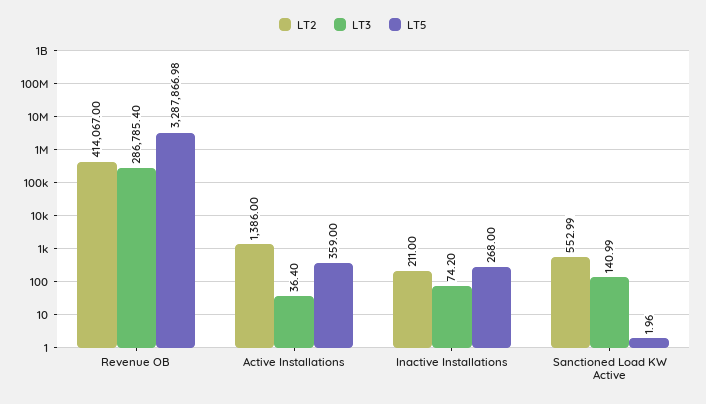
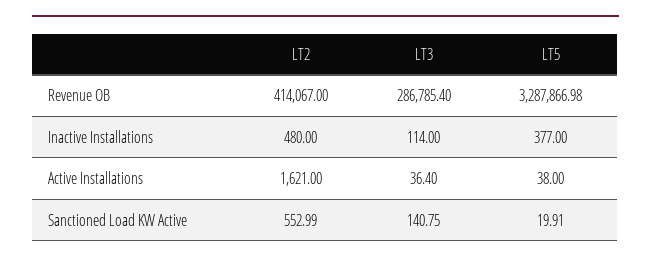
  {
    "LT2": {
      "Revenue OB": 414067,
-     "Active Installations": 1386,
+     "Active Installations": 1621,
-     "Inactive Installations": 211,
+     "Inactive Installations": 480,
      "Sanctioned Load KW Active": 552.99
    },
    "LT3": {
      "Revenue OB": 286785.4,
      "Active Installations": 36.4,
-     "Inactive Installations": 74.2,
+     "Inactive Installations": 114,
-     "Sanctioned Load KW Active": 140.99
+     "Sanctioned Load KW Active": 140.75
    },
    "LT5": {
      "Revenue OB": 3287866.98,
-     "Active Installations": 359,
+     "Active Installations": 38,
-     "Inactive Installations": 268,
+     "Inactive Installations": 377,
-     "Sanctioned Load KW Active": 1.96
+     "Sanctioned Load KW Active": 19.91
    }
  }

